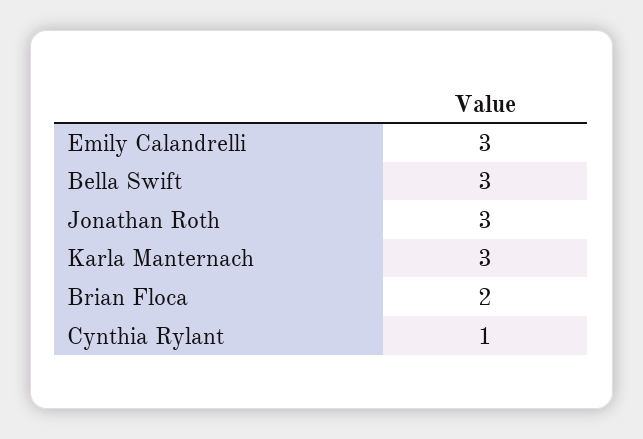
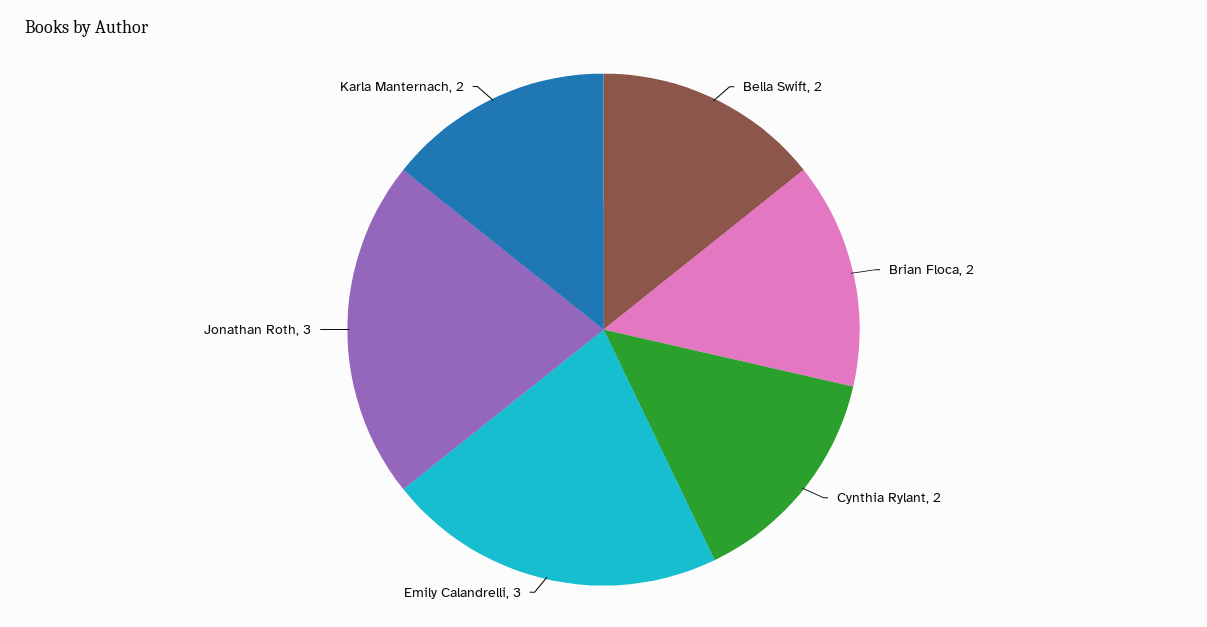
  {
    "Emily Calandrelli": 3,
-   "Bella Swift": 3,
+   "Bella Swift": 2,
    "Jonathan Roth": 3,
-   "Karla Manternach": 3,
+   "Karla Manternach": 2,
    "Brian Floca": 2,
-   "Cynthia Rylant": 1
+   "Cynthia Rylant": 2
  }

